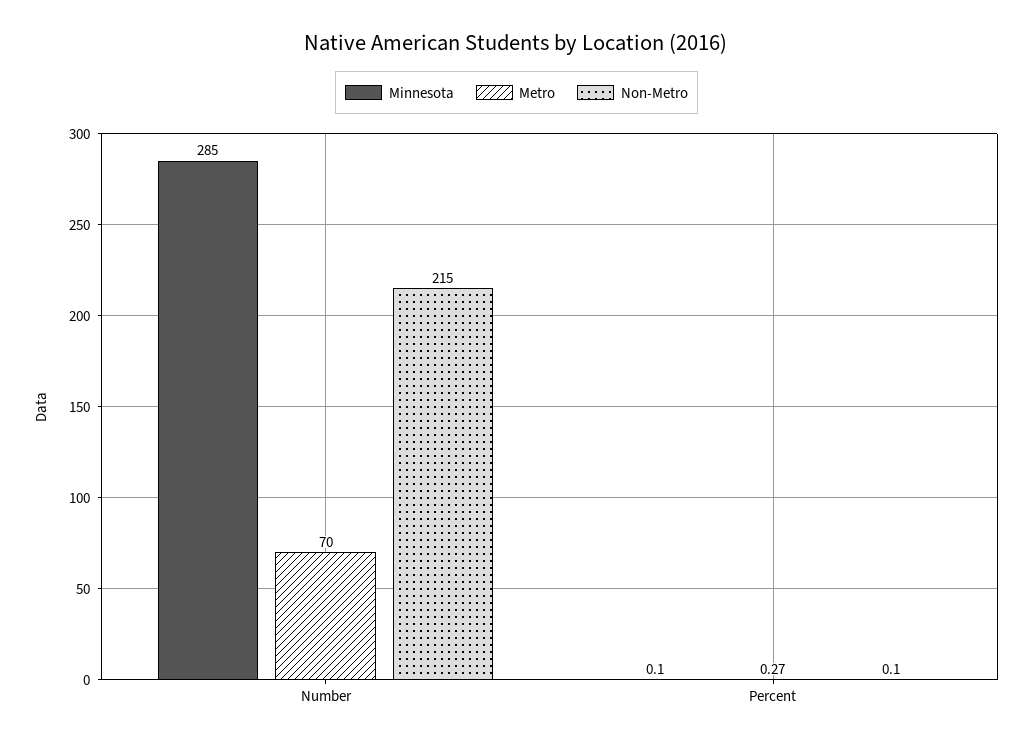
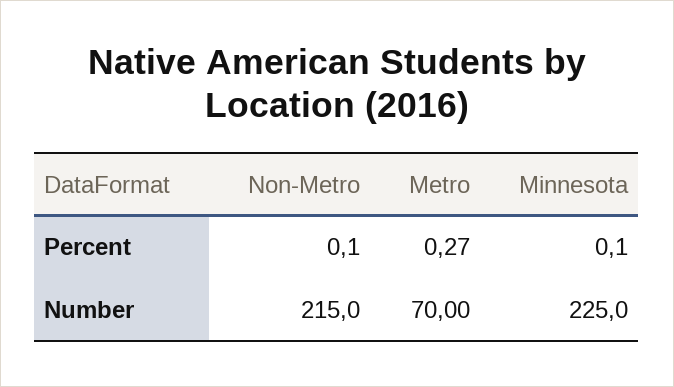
  {
    "Minnesota": {
-     "Number": 285,
+     "Number": 225,
      "Percent": 0.1
    },
    "Metro": {
      "Number": 70,
      "Percent": 0.27
    },
    "Non-Metro": {
      "Number": 215,
      "Percent": 0.1
    }
  }

